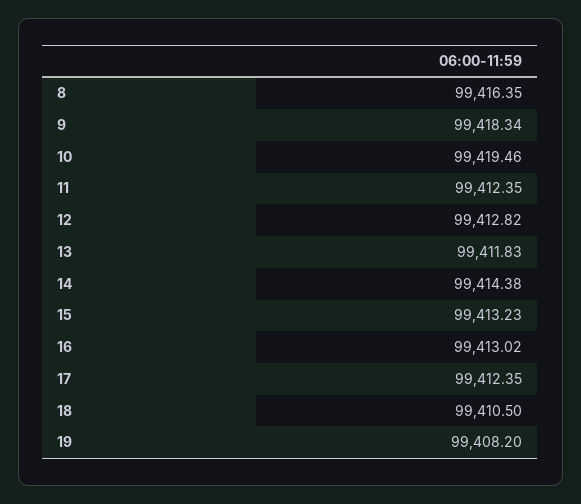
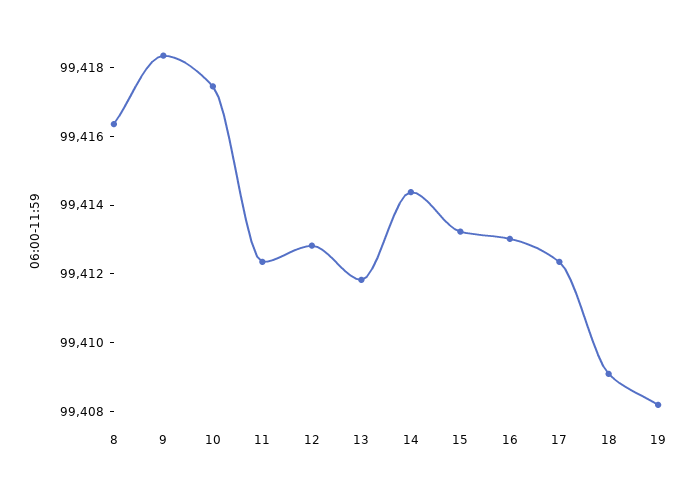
  {
    "8": 99416.35,
    "9": 99418.34,
-   "10": 99419.46,
+   "10": 99417.5,
    "11": 99412.35,
    "12": 99412.82,
    "13": 99411.83,
    "14": 99414.38,
    "15": 99413.23,
    "16": 99413.02,
    "17": 99412.35,
-   "18": 99410.5,
+   "18": 99409,
    "19": 99408.2
  }

